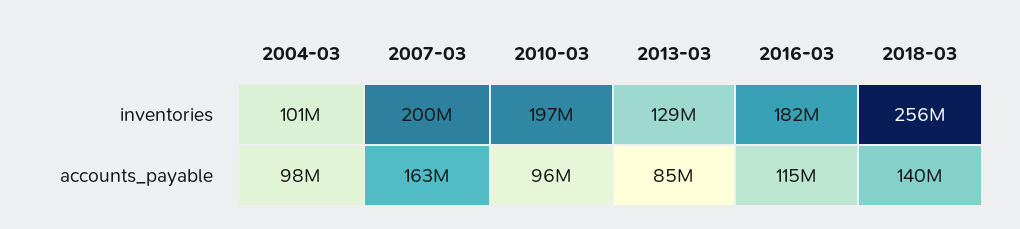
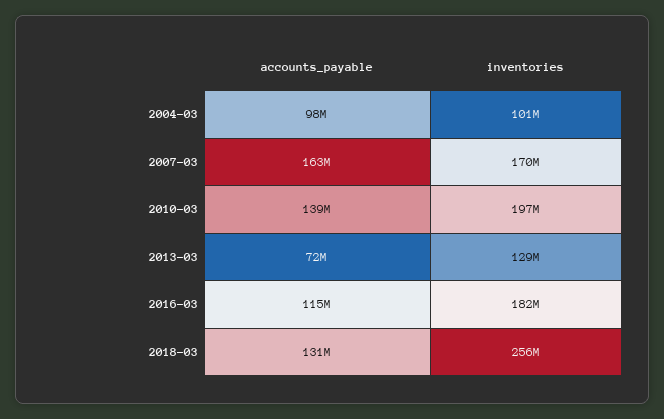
  {
    "2004-03": {
      "inventories": 101000000,
      "accounts_payable": 98000000
    },
    "2007-03": {
-     "inventories": 200000000,
+     "inventories": 170000000,
      "accounts_payable": 163000000
    },
    "2010-03": {
      "inventories": 197000000,
-     "accounts_payable": 96000000
+     "accounts_payable": 139000000
    },
    "2013-03": {
      "inventories": 129000000,
-     "accounts_payable": 85000000
+     "accounts_payable": 72000000
    },
    "2016-03": {
      "inventories": 182000000,
      "accounts_payable": 115000000
    },
    "2018-03": {
      "inventories": 256000000,
-     "accounts_payable": 140000000
+     "accounts_payable": 131000000
    }
  }

